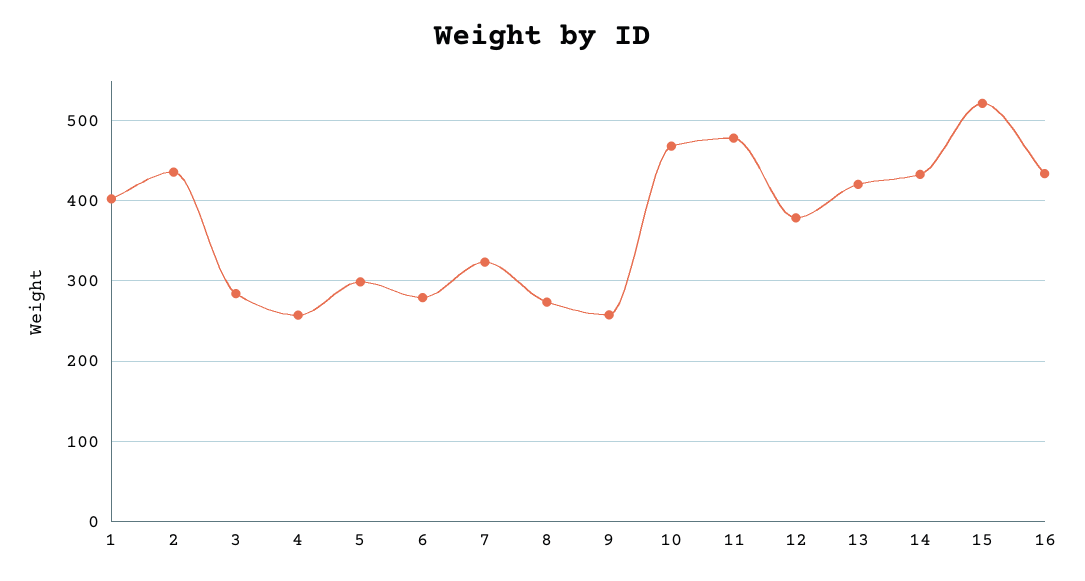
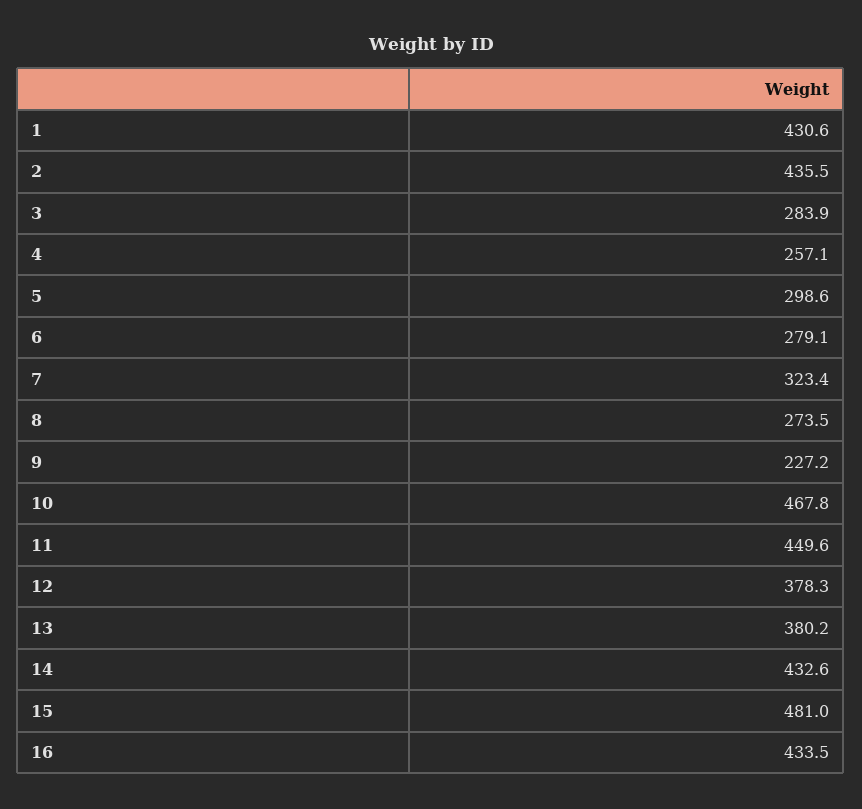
  {
-   "1": 400,
+   "1": 430.6,
    "2": 435.5,
    "3": 283.9,
    "4": 257.1,
    "5": 298.6,
    "6": 279.1,
    "7": 323.4,
    "8": 273.5,
-   "9": 260,
+   "9": 227.2,
    "10": 467.8,
-   "11": 480,
+   "11": 449.6,
    "12": 378.3,
-   "13": 420,
+   "13": 380.2,
    "14": 432.6,
-   "15": 520,
+   "15": 481,
    "16": 433.5
  }

